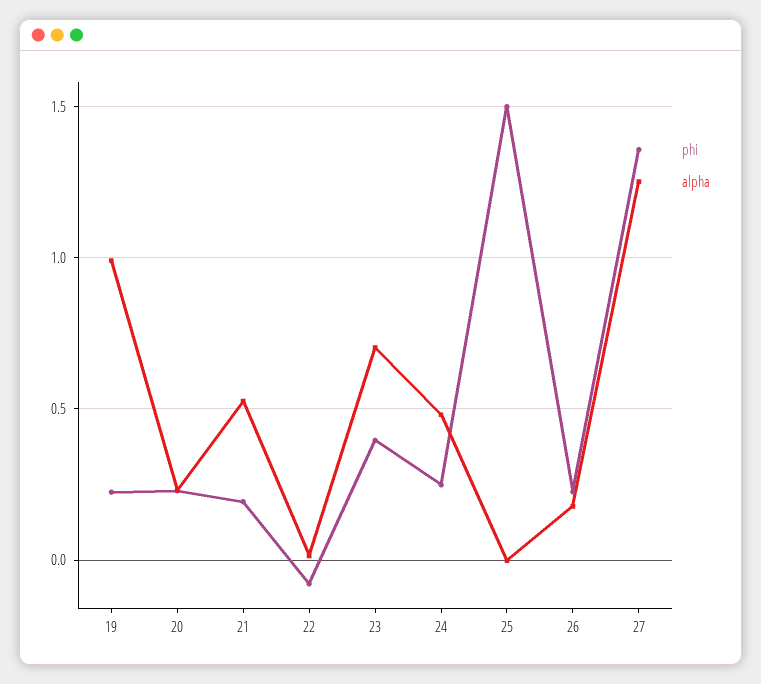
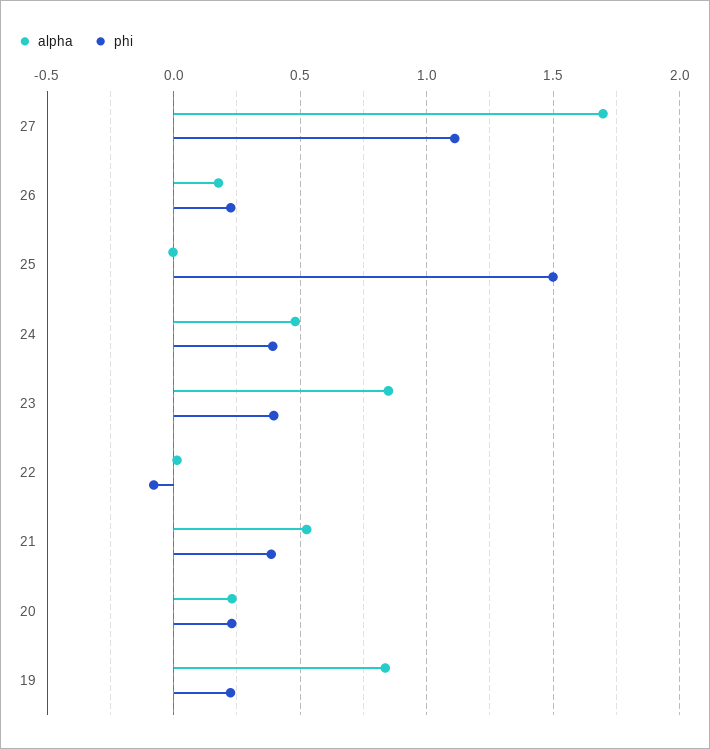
  {
    "phi": {
      "19": 0.25,
      "20": 0.25,
-     "21": 0.2,
+     "21": 0.4,
      "22": -0.1,
      "23": 0.4,
-     "24": 0.25,
+     "24": 0.4,
      "25": 1.5,
      "26": 0.25,
-     "27": 1.35
+     "27": 1.1
    },
    "alpha": {
-     "19": 1,
+     "19": 0.85,
      "20": 0.25,
      "21": 0.55,
      "22": 0,
-     "23": 0.7,
+     "23": 0.85,
      "24": 0.5,
      "25": 0,
      "26": 0.2,
-     "27": 1.25
+     "27": 1.7
    }
  }

